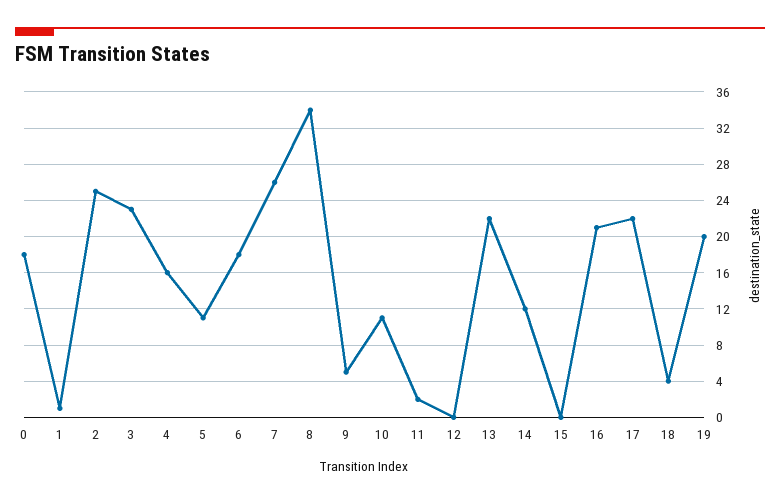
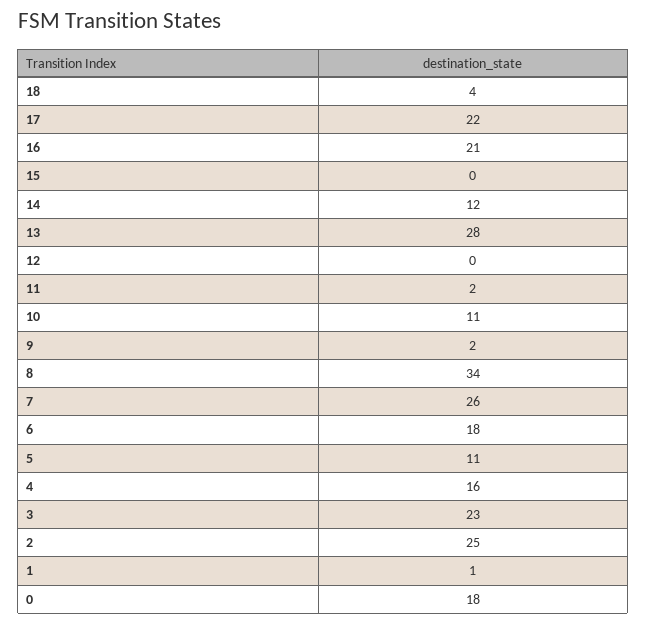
  {
    "0": 18,
    "1": 1,
    "2": 25,
    "3": 23,
    "4": 16,
    "5": 11,
    "6": 18,
    "7": 26,
    "8": 34,
-   "9": 5,
+   "9": 2,
    "10": 11,
    "11": 2,
    "12": 0,
-   "13": 22,
+   "13": 28,
    "14": 12,
    "15": 0,
    "16": 21,
    "17": 22,
-   "18": 4,
+   "18": 4
-   "19": 20
  }

